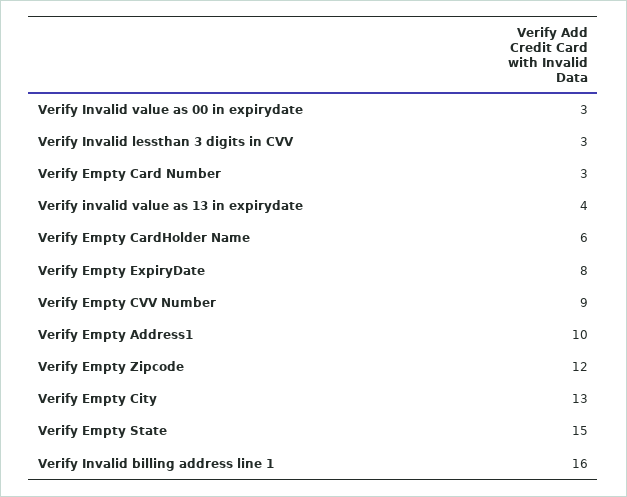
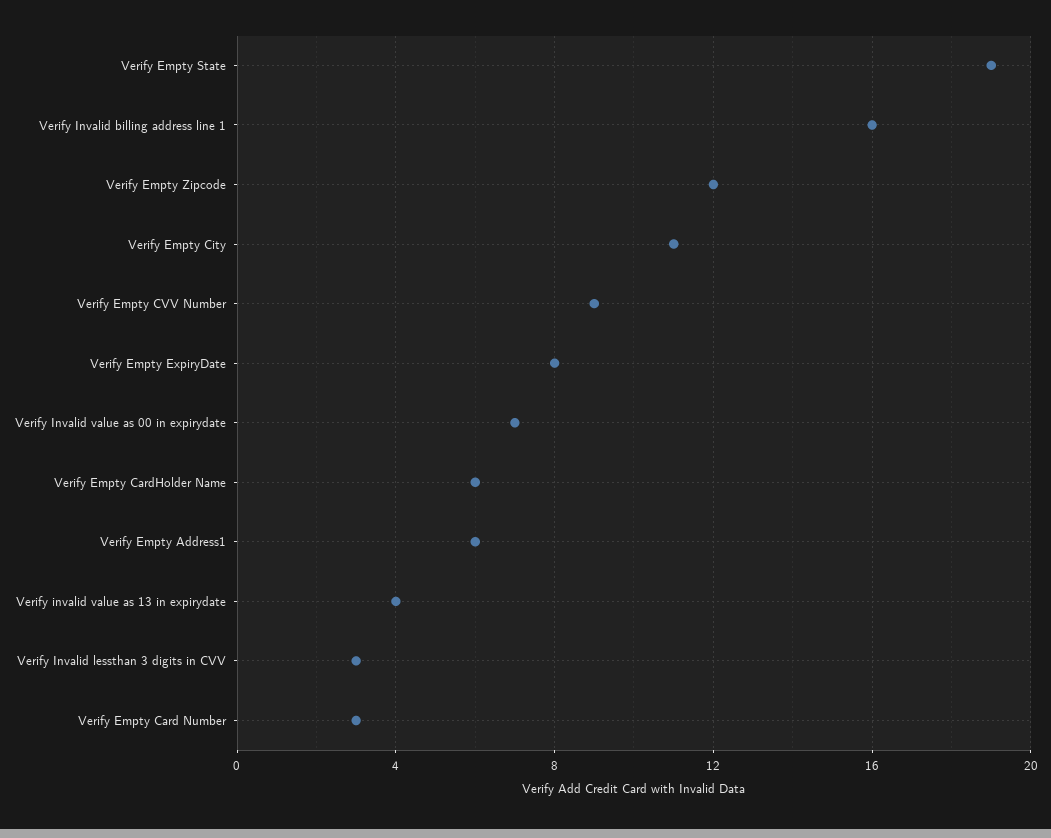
  {
-   "Verify Invalid value as 00 in expirydate": 3,
+   "Verify Invalid value as 00 in expirydate": 7,
    "Verify Invalid lessthan 3 digits in CVV": 3,
    "Verify Empty Card Number": 3,
    "Verify invalid value as 13 in expirydate": 4,
    "Verify Empty CardHolder Name": 6,
    "Verify Empty ExpiryDate": 8,
    "Verify Empty CVV Number": 9,
-   "Verify Empty Address1": 10,
+   "Verify Empty Address1": 6,
    "Verify Empty Zipcode": 12,
-   "Verify Empty City": 13,
+   "Verify Empty City": 11,
-   "Verify Empty State": 15,
+   "Verify Empty State": 19,
    "Verify Invalid billing address line 1": 16
  }

